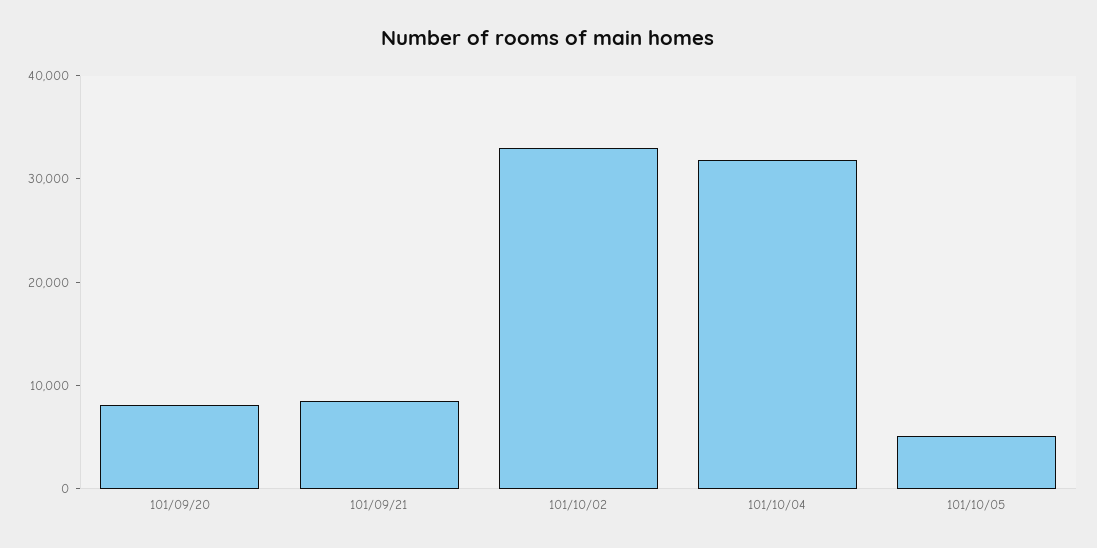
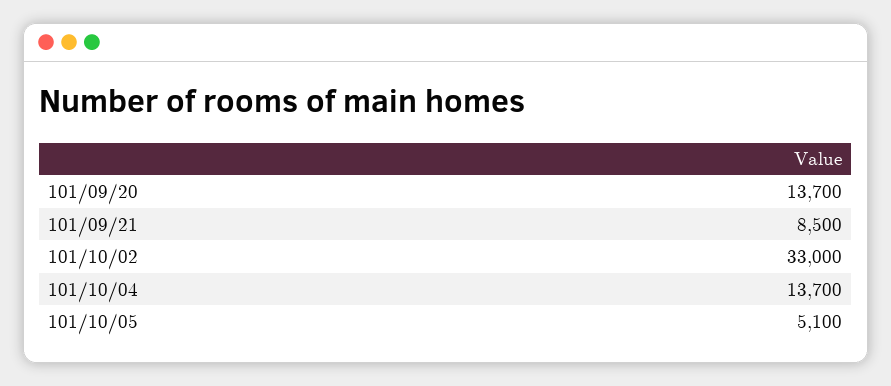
  {
-   "101/09/20": 8000,
+   "101/09/20": 13700,
    "101/09/21": 8500,
    "101/10/02": 33000,
-   "101/10/04": 32000,
+   "101/10/04": 13700,
    "101/10/05": 5100
  }

